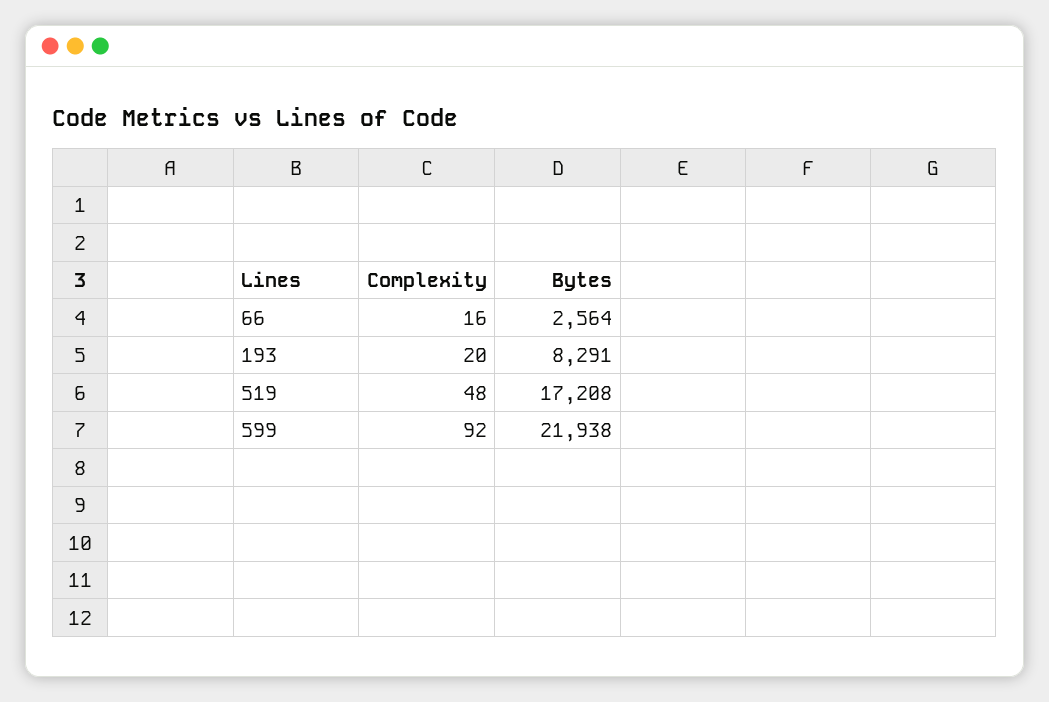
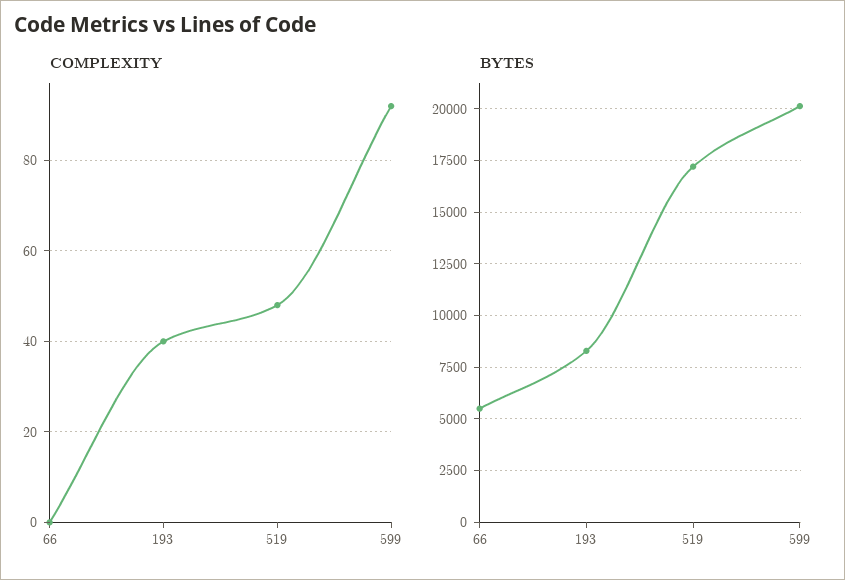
  {
    "Complexity": {
-     "66": 16,
+     "66": 0,
-     "193": 20,
+     "193": 40,
      "519": 48,
      "599": 92
    },
    "Bytes": {
-     "66": 2564,
+     "66": 5500,
      "193": 8291,
      "519": 17208,
-     "599": 21938
+     "599": 20000
    }
  }

